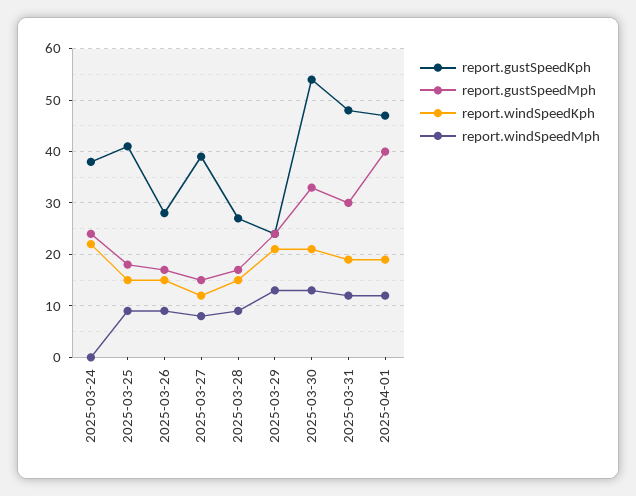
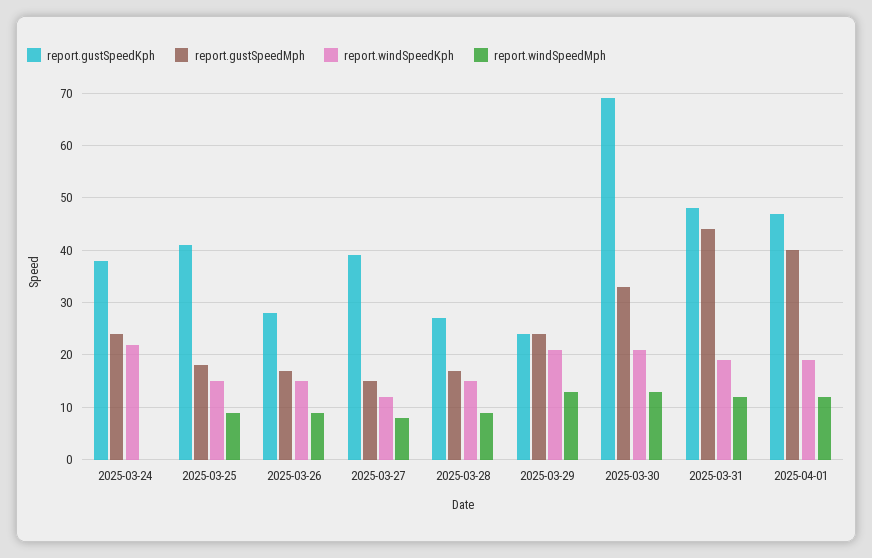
  {
    "report.gustSpeedKph": {
      "2025-03-24": 40,
      "2025-03-25": 40,
      "2025-03-26": 30,
      "2025-03-27": 40,
      "2025-03-28": 25,
      "2025-03-29": 25,
-     "2025-03-30": 55,
+     "2025-03-30": 70,
      "2025-03-31": 50,
      "2025-04-01": 45
    },
    "report.gustSpeedMph": {
      "2025-03-24": 25,
      "2025-03-25": 20,
      "2025-03-26": 15,
      "2025-03-27": 15,
      "2025-03-28": 15,
      "2025-03-29": 25,
      "2025-03-30": 35,
-     "2025-03-31": 30,
+     "2025-03-31": 45,
      "2025-04-01": 40
    },
    "report.windSpeedKph": {
      "2025-03-24": 20,
      "2025-03-25": 15,
      "2025-03-26": 15,
      "2025-03-27": 10,
      "2025-03-28": 15,
      "2025-03-29": 20,
      "2025-03-30": 20,
      "2025-03-31": 20,
      "2025-04-01": 20
    },
    "report.windSpeedMph": {
      "2025-03-24": 0,
      "2025-03-25": 10,
      "2025-03-26": 10,
      "2025-03-27": 10,
      "2025-03-28": 10,
      "2025-03-29": 15,
      "2025-03-30": 15,
      "2025-03-31": 10,
      "2025-04-01": 10
    }
  }

